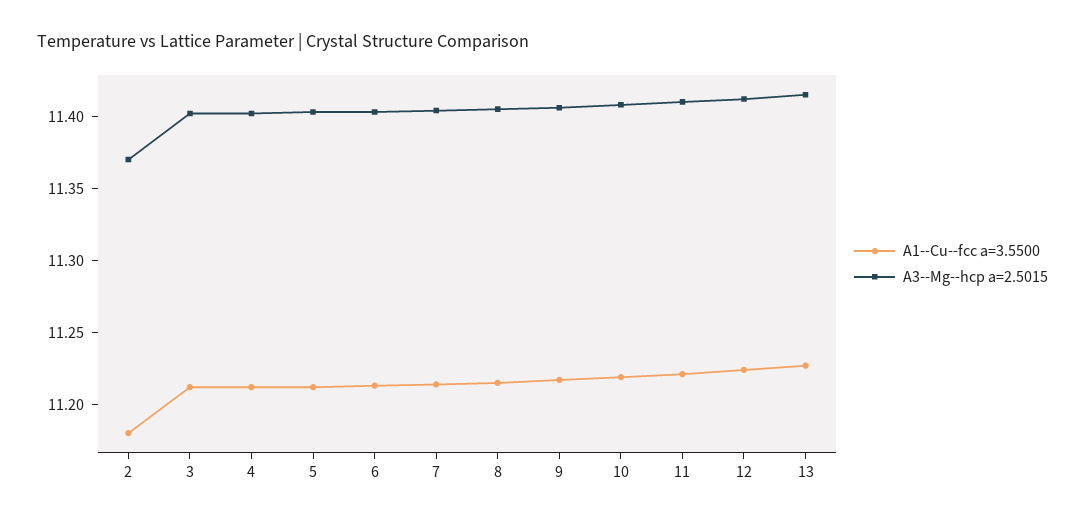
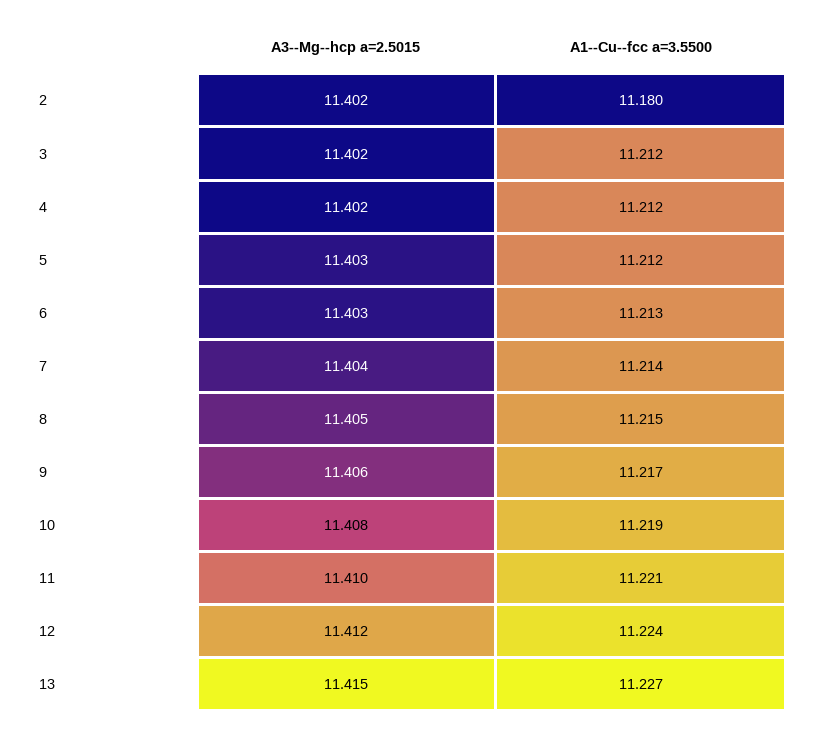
  {
    "A1--Cu--fcc a=3.5500": {
      "2": 11.18,
      "3": 11.212,
      "4": 11.212,
      "5": 11.212,
      "6": 11.213,
      "7": 11.214,
      "8": 11.215,
      "9": 11.217,
      "10": 11.219,
      "11": 11.221,
      "12": 11.224,
      "13": 11.227
    },
    "A3--Mg--hcp a=2.5015": {
-     "2": 11.37,
+     "2": 11.402,
      "3": 11.402,
      "4": 11.402,
      "5": 11.403,
      "6": 11.403,
      "7": 11.404,
      "8": 11.405,
      "9": 11.406,
      "10": 11.408,
      "11": 11.41,
      "12": 11.412,
      "13": 11.415
    }
  }

